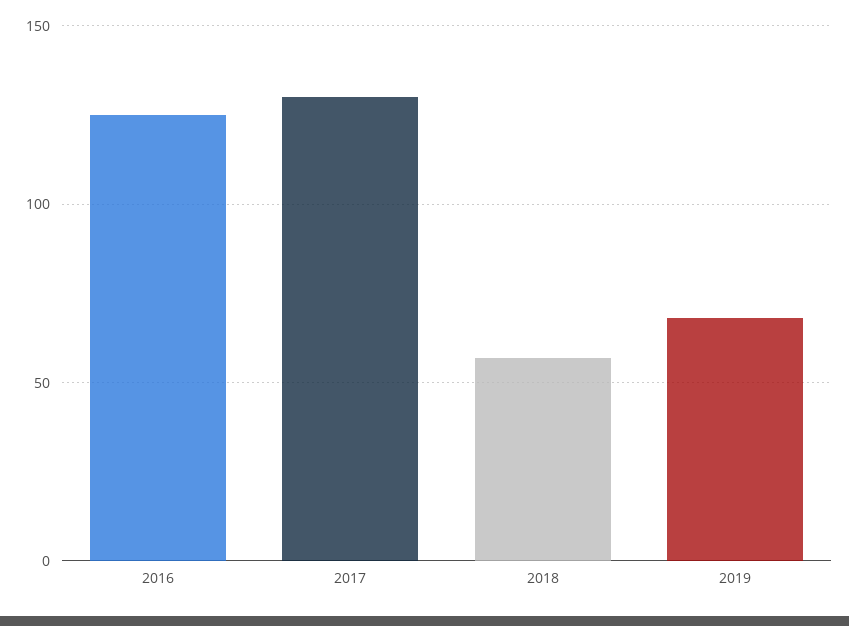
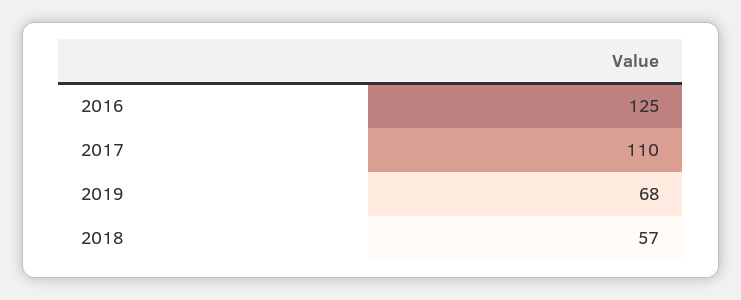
  {
    "2016": 125,
-   "2017": 130,
+   "2017": 110,
    "2018": 57,
    "2019": 68
  }

